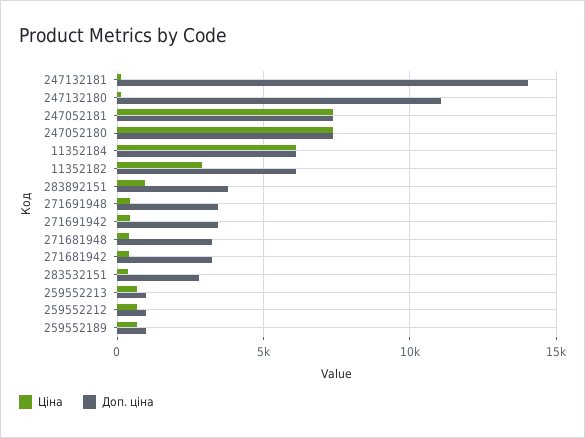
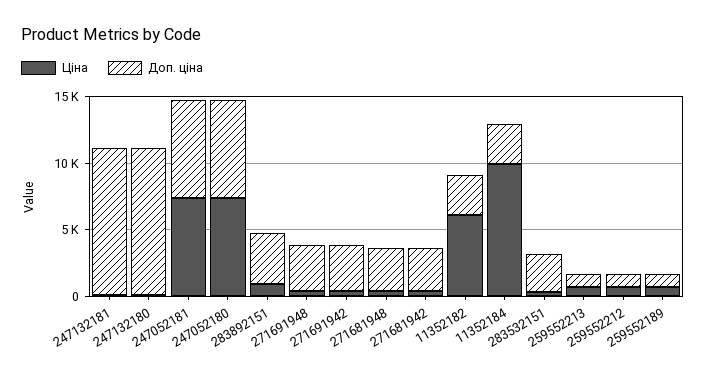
  {
    "Ціна": {
      "247132181": 0,
      "247132180": 0,
      "247052181": 7500,
      "247052180": 7500,
-     "11352184": 6000,
+     "11352184": 10000,
-     "11352182": 3000,
+     "11352182": 6000,
      "283892151": 1000,
      "271691948": 500,
      "271691942": 500,
      "271681948": 500,
      "271681942": 500,
      "283532151": 500,
      "259552213": 500,
      "259552212": 500,
      "259552189": 500
    },
    "Доп. ціна": {
-     "247132181": 14000,
+     "247132181": 11000,
      "247132180": 11000,
      "247052181": 7500,
      "247052180": 7500,
-     "11352184": 6000,
+     "11352184": 3000,
-     "11352182": 6000,
+     "11352182": 3000,
      "283892151": 4000,
      "271691948": 3500,
      "271691942": 3500,
      "271681948": 3000,
      "271681942": 3000,
      "283532151": 3000,
      "259552213": 1000,
      "259552212": 1000,
      "259552189": 1000
    }
  }

